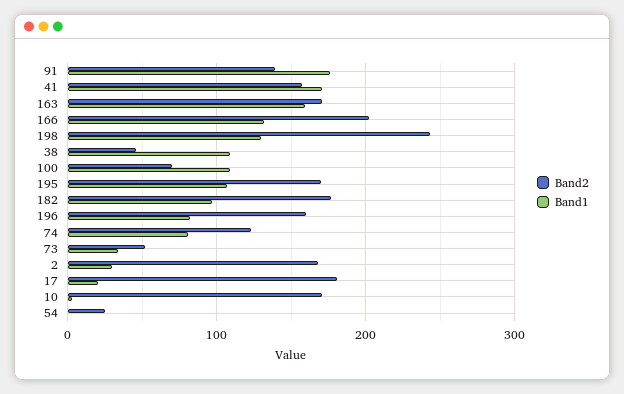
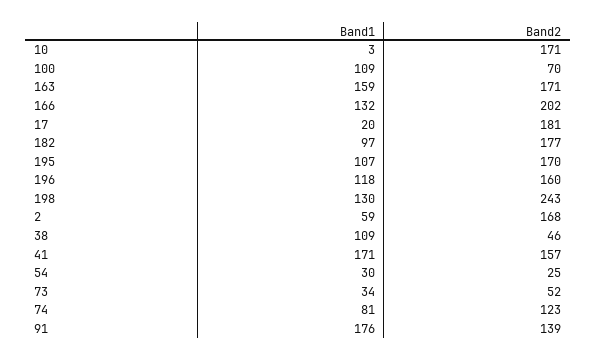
  {
    "Band2": {
      "91": 139,
      "41": 157,
      "163": 171,
      "166": 202,
      "198": 243,
      "38": 46,
      "100": 70,
      "195": 170,
      "182": 177,
      "196": 160,
      "74": 123,
      "73": 52,
      "2": 168,
      "17": 181,
      "10": 171,
      "54": 25
    },
    "Band1": {
      "91": 176,
      "41": 171,
      "163": 159,
      "166": 132,
      "198": 130,
      "38": 109,
      "100": 109,
      "195": 107,
      "182": 97,
-     "196": 80,
+     "196": 118,
      "74": 81,
      "73": 34,
-     "2": 30,
+     "2": 59,
      "17": 20,
      "10": 3,
-     "54": 0
+     "54": 30
    }
  }

